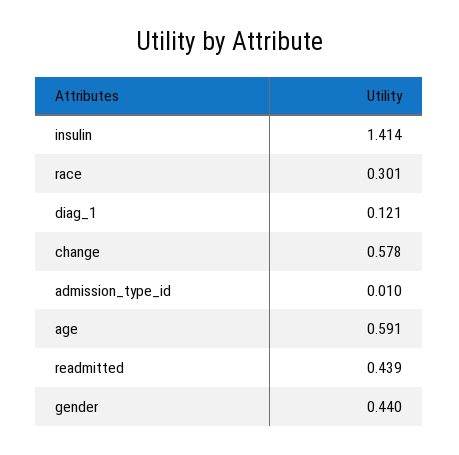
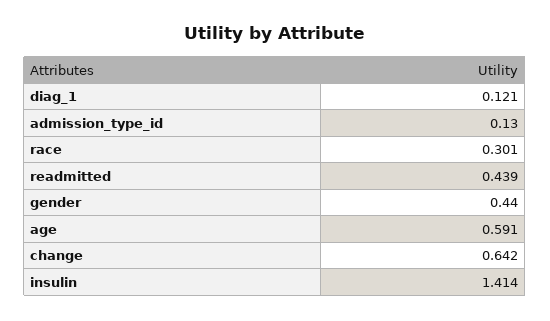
  {
    "insulin": 1.414,
    "race": 0.301,
    "diag_1": 0.121,
-   "change": 0.578,
+   "change": 0.642,
-   "admission_type_id": 0.01,
+   "admission_type_id": 0.13,
    "age": 0.591,
    "readmitted": 0.439,
    "gender": 0.44
  }

